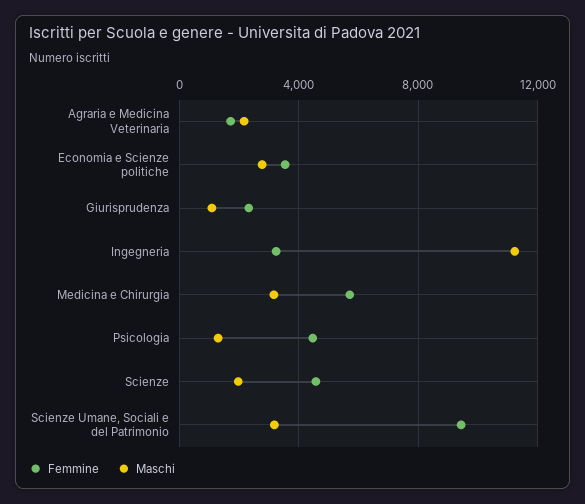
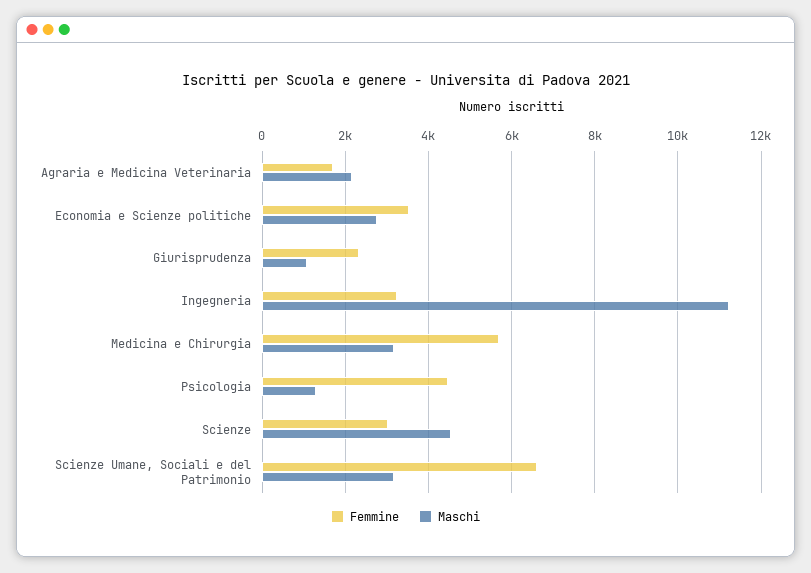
  {
    "Femmine": {
      "Agraria e Medicina Veterinaria": 1800,
      "Economia e Scienze politiche": 3600,
      "Giurisprudenza": 2400,
      "Ingegneria": 3200,
      "Medicina e Chirurgia": 5800,
      "Psicologia": 4400,
-     "Scienze": 4500,
+     "Scienze": 3000,
-     "Scienze Umane, Sociali e del Patrimonio": 9500
+     "Scienze Umane, Sociali e del Patrimonio": 6600
    },
    "Maschi": {
      "Agraria e Medicina Veterinaria": 2200,
      "Economia e Scienze politiche": 2800,
      "Giurisprudenza": 1000,
      "Ingegneria": 11200,
      "Medicina e Chirurgia": 3200,
      "Psicologia": 1200,
-     "Scienze": 2000,
+     "Scienze": 4600,
      "Scienze Umane, Sociali e del Patrimonio": 3200
    }
  }

